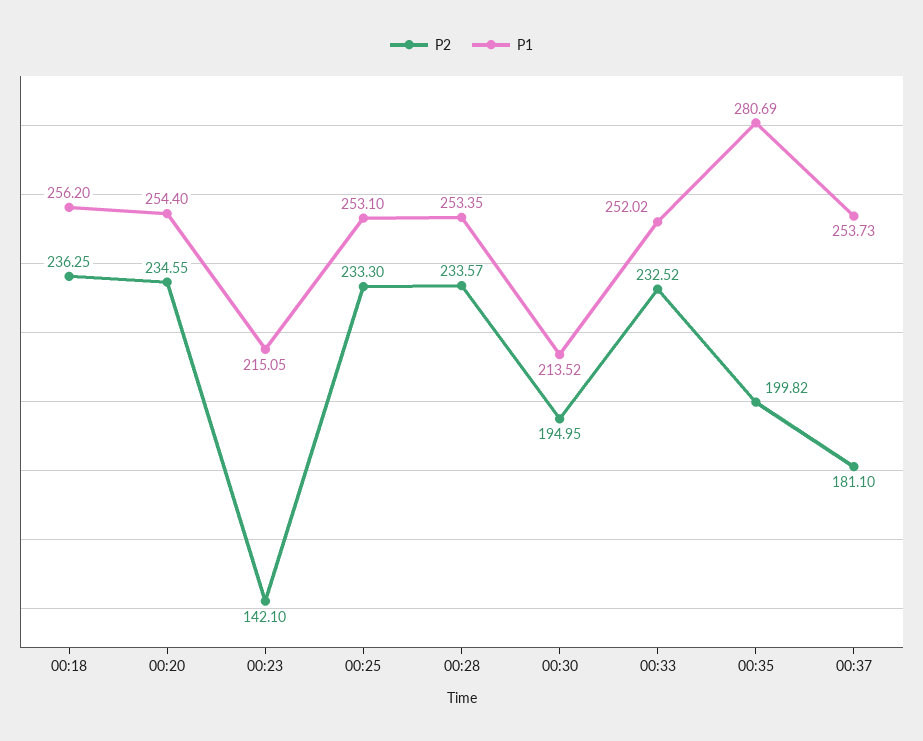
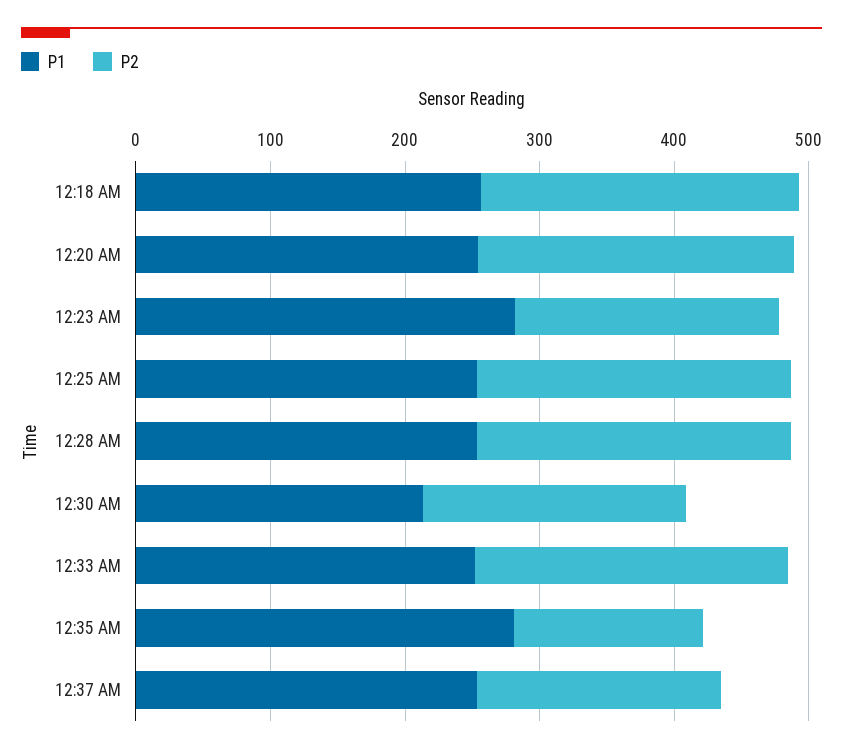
  {
    "P2": {
      "00:18": 236.25,
      "00:20": 234.55,
-     "00:23": 142.1,
+     "00:23": 200,
      "00:25": 233.3,
      "00:28": 233.57,
      "00:30": 194.95,
      "00:33": 232.52,
-     "00:35": 199.82,
+     "00:35": 140,
      "00:37": 181.1
    },
    "P1": {
      "00:18": 256.2,
      "00:20": 254.4,
-     "00:23": 215.05,
+     "00:23": 280,
      "00:25": 253.1,
      "00:28": 253.35,
      "00:30": 213.52,
      "00:33": 252.02,
      "00:35": 280.69,
      "00:37": 253.73
    }
  }

